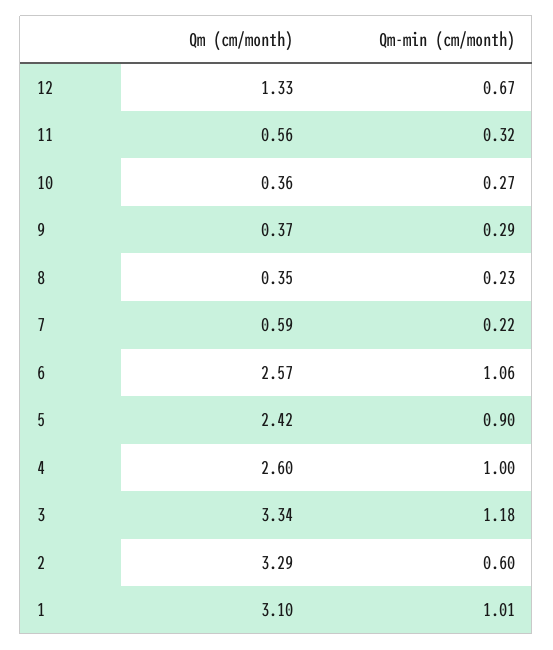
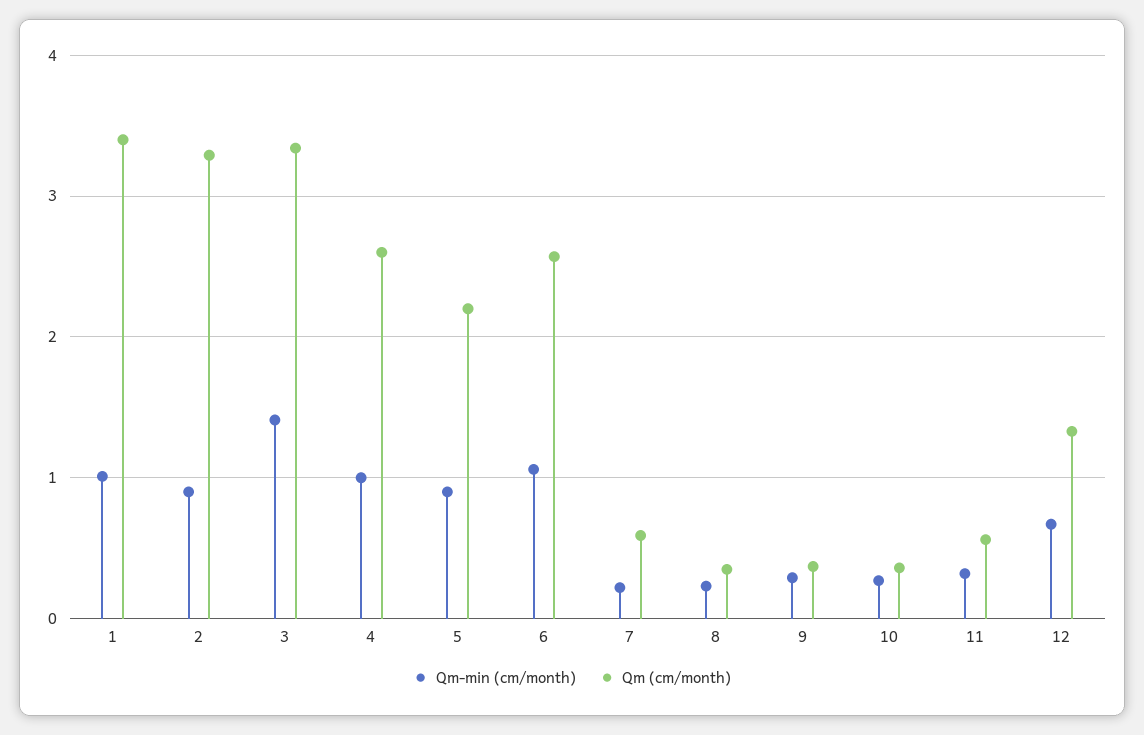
  {
    "Qm (cm/month)": {
      "12": 1.33,
      "11": 0.56,
      "10": 0.36,
      "9": 0.37,
      "8": 0.35,
      "7": 0.59,
      "6": 2.57,
-     "5": 2.42,
+     "5": 2.2,
      "4": 2.6,
      "3": 3.34,
      "2": 3.29,
-     "1": 3.1
+     "1": 3.4
    },
    "Qm-min (cm/month)": {
      "12": 0.67,
      "11": 0.32,
      "10": 0.27,
      "9": 0.29,
      "8": 0.23,
      "7": 0.22,
      "6": 1.06,
      "5": 0.9,
      "4": 1,
-     "3": 1.18,
+     "3": 1.4,
-     "2": 0.6,
+     "2": 0.9,
      "1": 1.01
    }
  }

